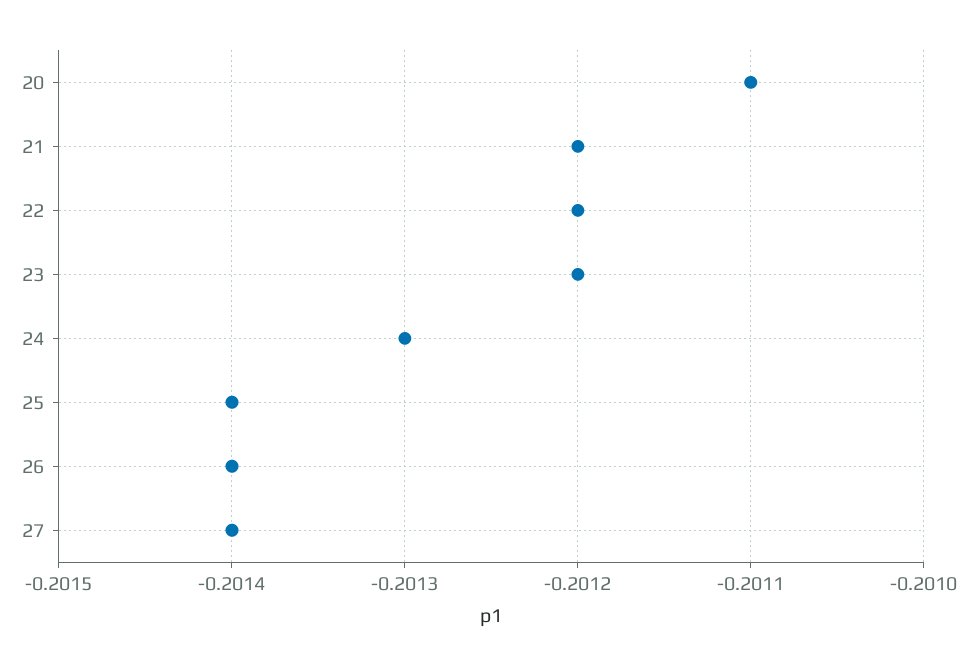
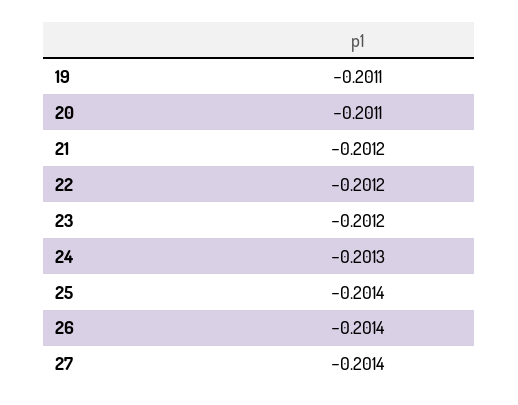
  {
    "20": -0.2011,
    "21": -0.2012,
    "22": -0.2012,
    "23": -0.2012,
    "24": -0.2013,
    "25": -0.2014,
    "26": -0.2014,
-   "27": -0.2014
+   "27": -0.2014,
+   "19": -0.2011
  }

